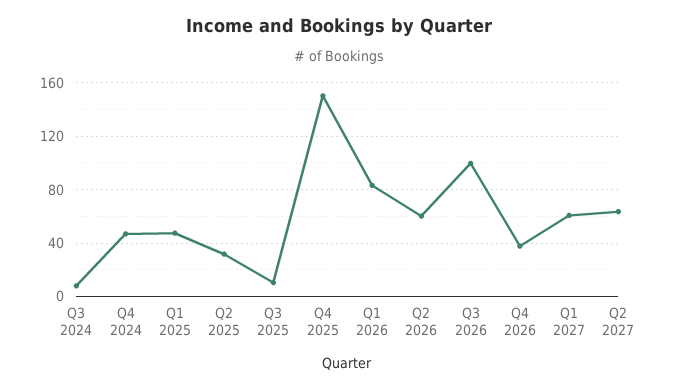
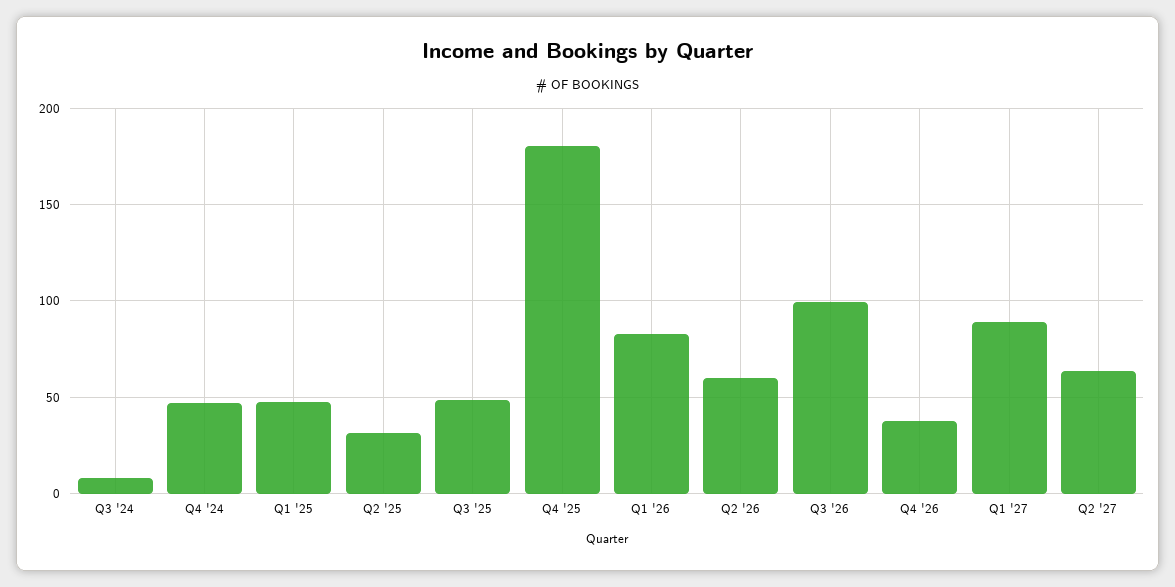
  {
    "Q3 2024": 10,
    "Q4 2024": 45,
    "Q1 2025": 45,
    "Q2 2025": 30,
-   "Q3 2025": 10,
+   "Q3 2025": 50,
-   "Q4 2025": 150,
+   "Q4 2025": 180,
    "Q1 2026": 85,
    "Q2 2026": 60,
    "Q3 2026": 100,
    "Q4 2026": 40,
-   "Q1 2027": 60,
+   "Q1 2027": 90,
    "Q2 2027": 65
  }

